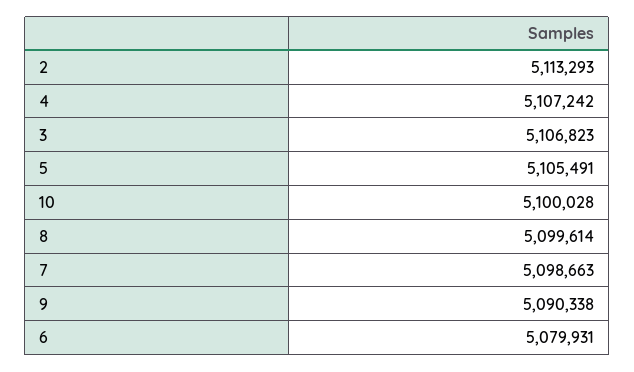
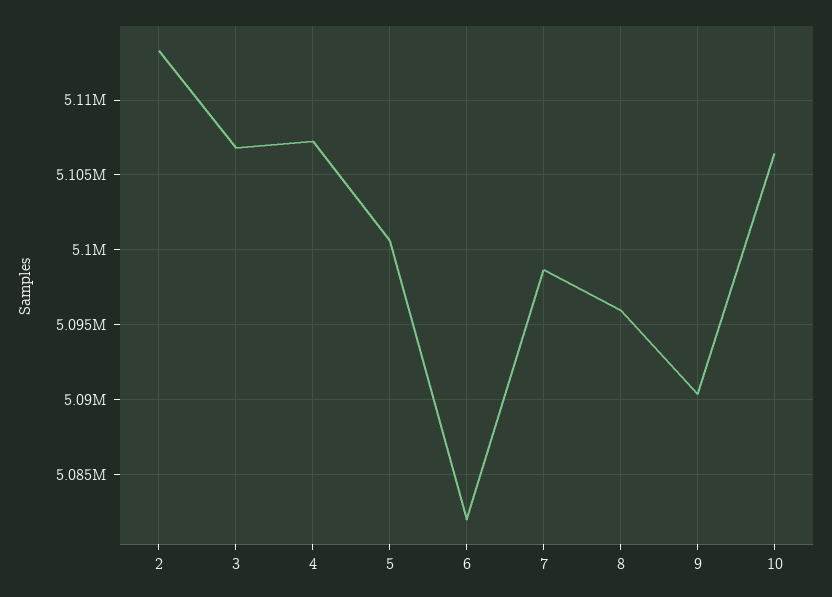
  {
    "2": 5113293,
    "4": 5107242,
    "3": 5106823,
-   "5": 5105491,
+   "5": 5100500,
-   "10": 5100028,
+   "10": 5106500,
-   "8": 5099614,
+   "8": 5096000,
    "7": 5098663,
    "9": 5090338,
-   "6": 5079931
+   "6": 5082000
  }

